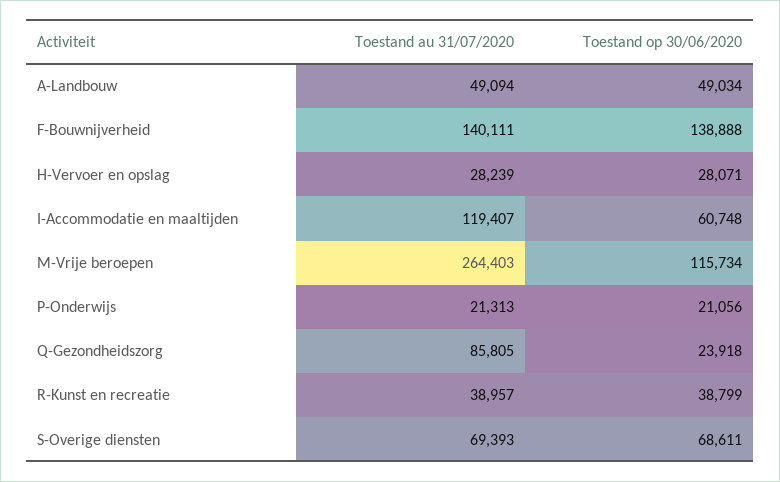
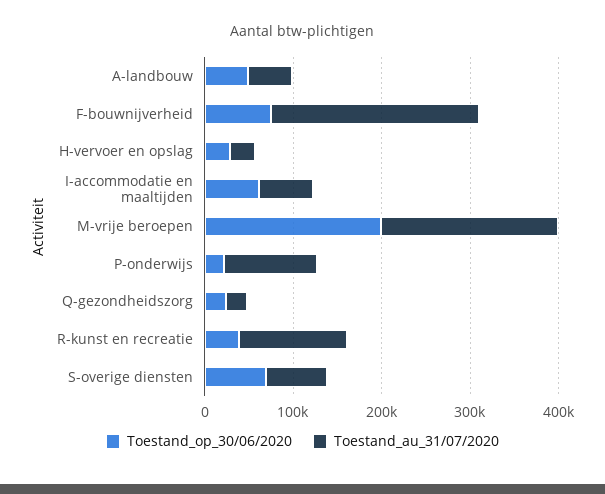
  {
    "Toestand au 31/07/2020": {
      "A-Landbouw": 49094,
-     "F-Bouwnijverheid": 140111,
+     "F-Bouwnijverheid": 240000,
      "H-Vervoer en opslag": 28239,
-     "I-Accommodatie en maaltijden": 119407,
+     "I-Accommodatie en maaltijden": 60000,
-     "M-Vrije beroepen": 264403,
+     "M-Vrije beroepen": 200000,
-     "P-Onderwijs": 21313,
+     "P-Onderwijs": 100000,
-     "Q-Gezondheidszorg": 85805,
+     "Q-Gezondheidszorg": 20000,
-     "R-Kunst en recreatie": 38957,
+     "R-Kunst en recreatie": 120000,
      "S-Overige diensten": 69393
    },
    "Toestand op 30/06/2020": {
      "A-Landbouw": 49034,
-     "F-Bouwnijverheid": 138888,
+     "F-Bouwnijverheid": 80000,
      "H-Vervoer en opslag": 28071,
      "I-Accommodatie en maaltijden": 60748,
-     "M-Vrije beroepen": 115734,
+     "M-Vrije beroepen": 200000,
      "P-Onderwijs": 21056,
      "Q-Gezondheidszorg": 23918,
      "R-Kunst en recreatie": 38799,
      "S-Overige diensten": 68611
    }
  }

